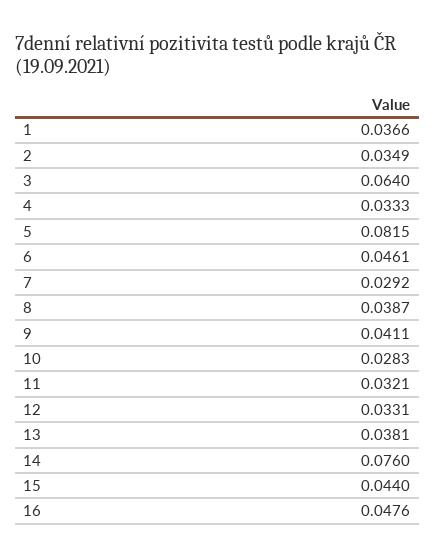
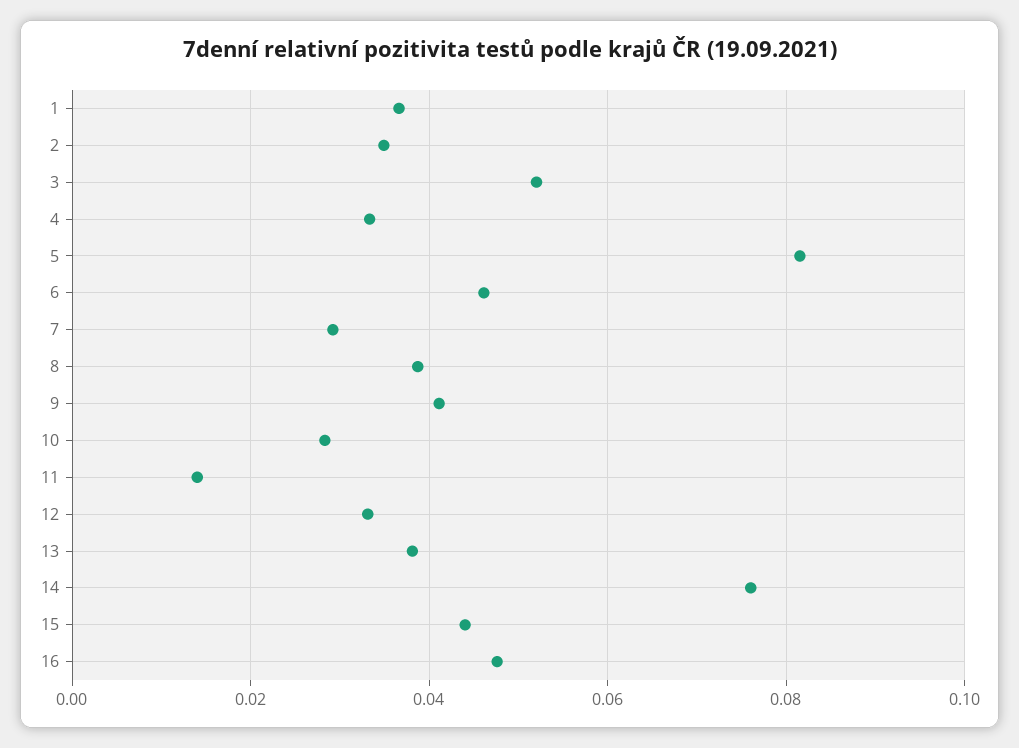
  {
    "1": 0.0366,
    "2": 0.0349,
-   "3": 0.064,
+   "3": 0.052,
    "4": 0.0333,
    "5": 0.0815,
    "6": 0.0461,
    "7": 0.0292,
    "8": 0.0387,
    "9": 0.0411,
    "10": 0.0283,
-   "11": 0.0321,
+   "11": 0.014,
    "12": 0.0331,
    "13": 0.0381,
    "14": 0.076,
    "15": 0.044,
    "16": 0.0476
  }

